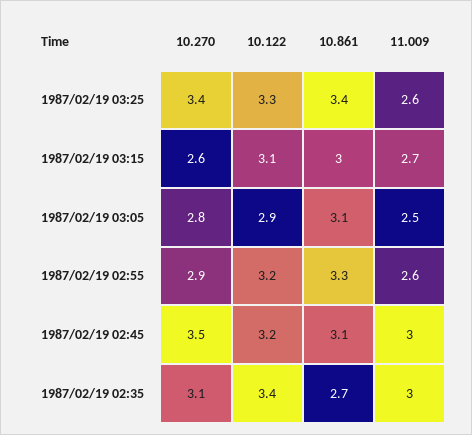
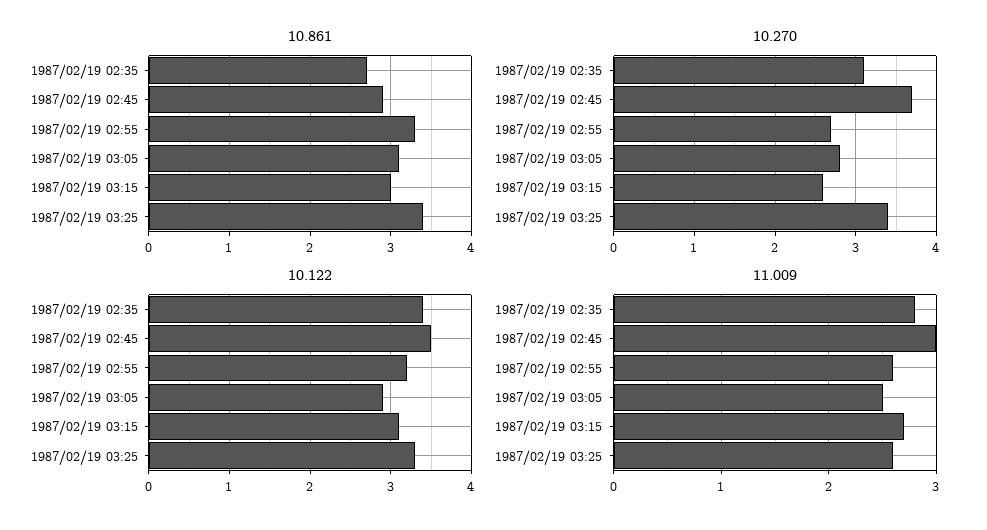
  {
    "10.270": {
      "1987/02/19 03:25": 3.4,
      "1987/02/19 03:15": 2.6,
      "1987/02/19 03:05": 2.8,
-     "1987/02/19 02:55": 2.9,
+     "1987/02/19 02:55": 2.7,
-     "1987/02/19 02:45": 3.5,
+     "1987/02/19 02:45": 3.7,
      "1987/02/19 02:35": 3.1
    },
    "10.122": {
      "1987/02/19 03:25": 3.3,
      "1987/02/19 03:15": 3.1,
      "1987/02/19 03:05": 2.9,
      "1987/02/19 02:55": 3.2,
-     "1987/02/19 02:45": 3.2,
+     "1987/02/19 02:45": 3.5,
      "1987/02/19 02:35": 3.4
    },
    "10.861": {
      "1987/02/19 03:25": 3.4,
      "1987/02/19 03:15": 3,
      "1987/02/19 03:05": 3.1,
      "1987/02/19 02:55": 3.3,
-     "1987/02/19 02:45": 3.1,
+     "1987/02/19 02:45": 2.9,
      "1987/02/19 02:35": 2.7
    },
    "11.009": {
      "1987/02/19 03:25": 2.6,
      "1987/02/19 03:15": 2.7,
      "1987/02/19 03:05": 2.5,
      "1987/02/19 02:55": 2.6,
      "1987/02/19 02:45": 3,
-     "1987/02/19 02:35": 3
+     "1987/02/19 02:35": 2.8
    }
  }

